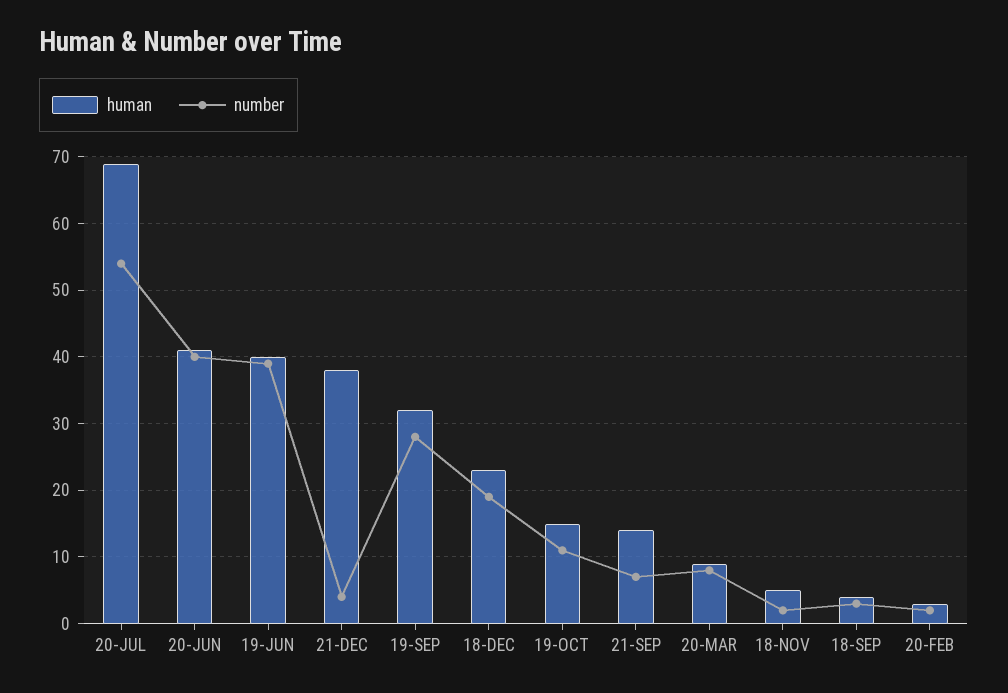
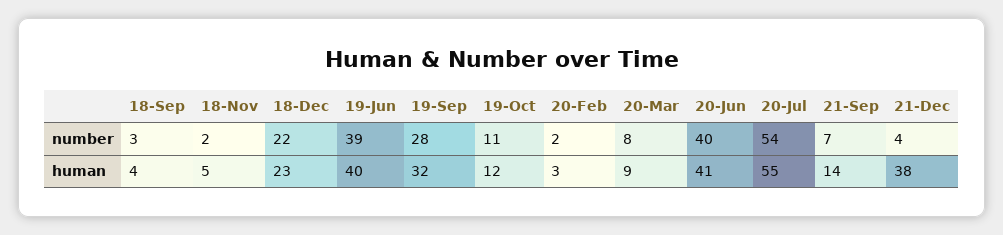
  {
    "human": {
-     "20-JUL": 69,
+     "20-JUL": 55,
      "20-JUN": 41,
      "19-JUN": 40,
      "21-DEC": 38,
      "19-SEP": 32,
      "18-DEC": 23,
-     "19-OCT": 15,
+     "19-OCT": 12,
      "21-SEP": 14,
      "20-MAR": 9,
      "18-NOV": 5,
      "18-SEP": 4,
      "20-FEB": 3
    },
    "number": {
      "20-JUL": 54,
      "20-JUN": 40,
      "19-JUN": 39,
      "21-DEC": 4,
      "19-SEP": 28,
-     "18-DEC": 19,
+     "18-DEC": 22,
      "19-OCT": 11,
      "21-SEP": 7,
      "20-MAR": 8,
      "18-NOV": 2,
      "18-SEP": 3,
      "20-FEB": 2
    }
  }

